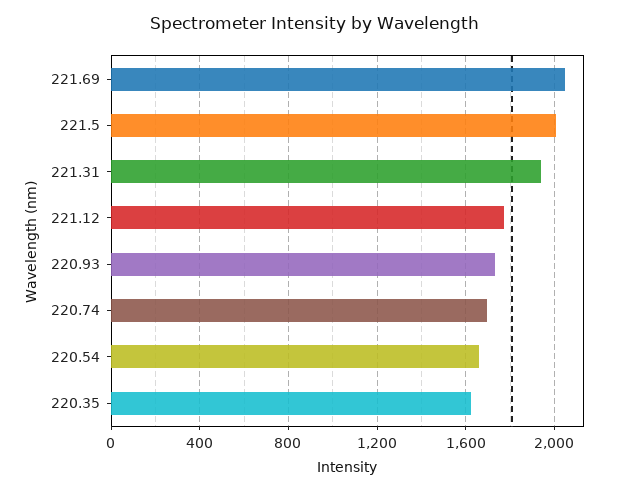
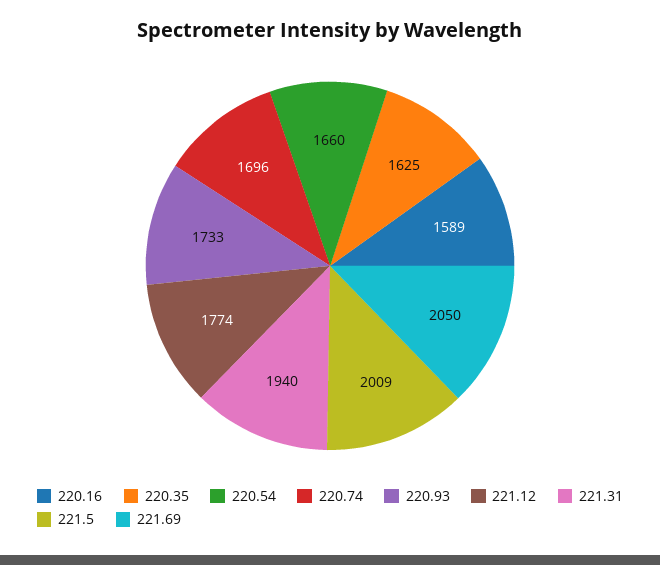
  {
    "221.69": 2050,
    "221.5": 2009,
    "221.31": 1940,
    "221.12": 1774,
    "220.93": 1733,
    "220.74": 1696,
    "220.54": 1660,
-   "220.35": 1625
+   "220.35": 1625,
+   "220.16": 1589
  }

